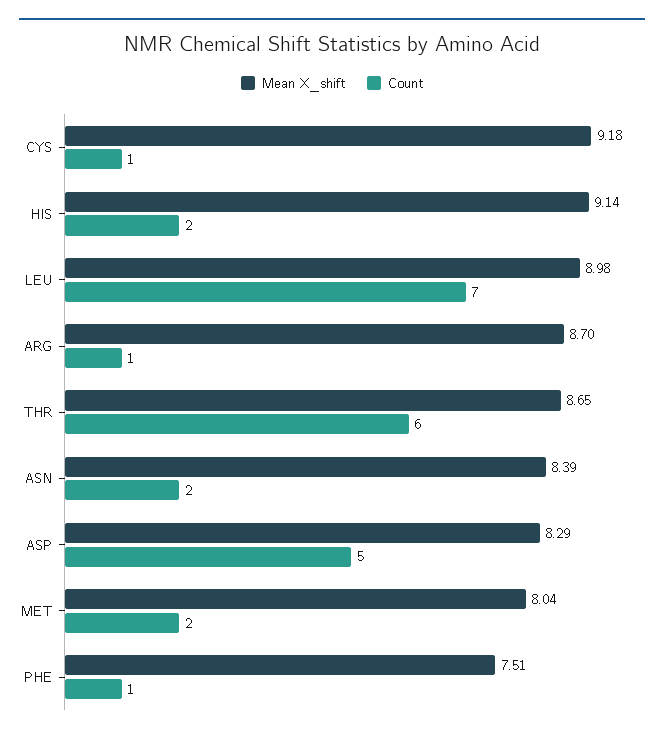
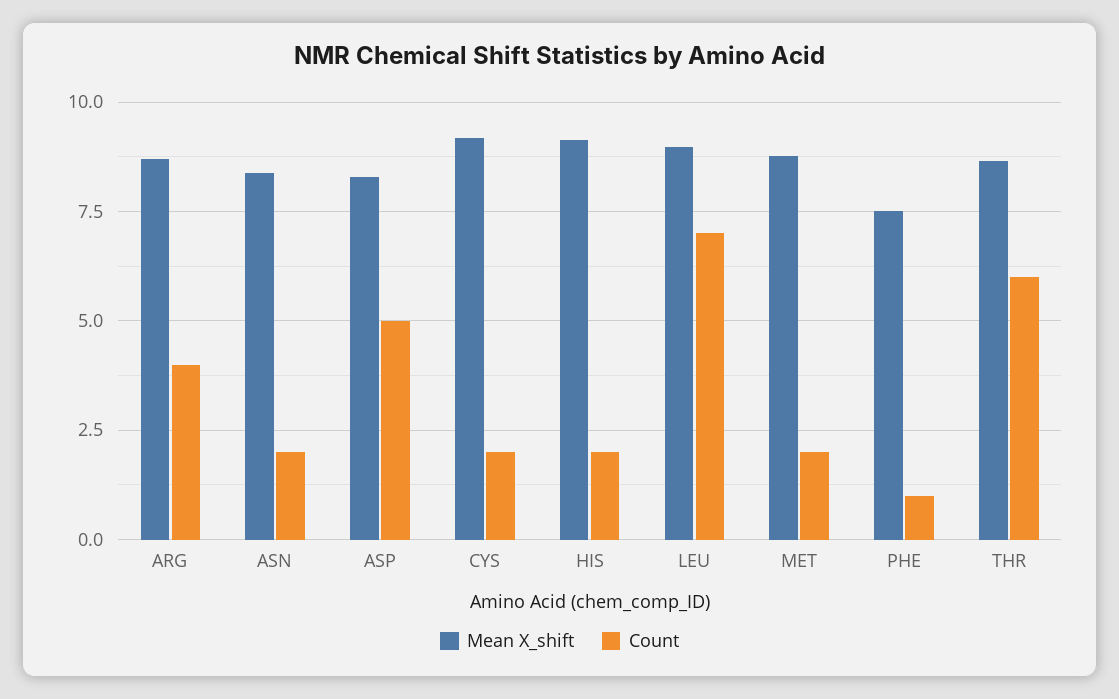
  {
    "Mean X_shift": {
      "CYS": 9.18,
      "HIS": 9.14,
      "LEU": 8.98,
      "ARG": 8.7,
      "THR": 8.65,
      "ASN": 8.39,
      "ASP": 8.29,
-     "MET": 8.04,
+     "MET": 8.75,
      "PHE": 7.51
    },
    "Count": {
-     "CYS": 1,
+     "CYS": 2,
      "HIS": 2,
      "LEU": 7,
-     "ARG": 1,
+     "ARG": 4,
      "THR": 6,
      "ASN": 2,
      "ASP": 5,
      "MET": 2,
      "PHE": 1
    }
  }

